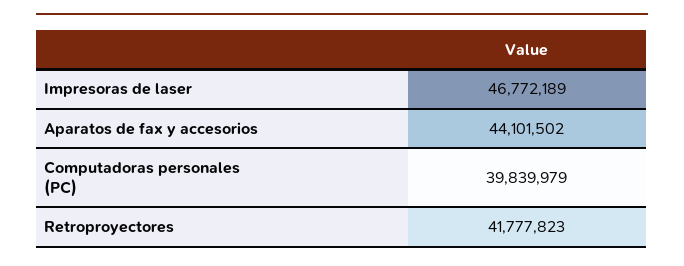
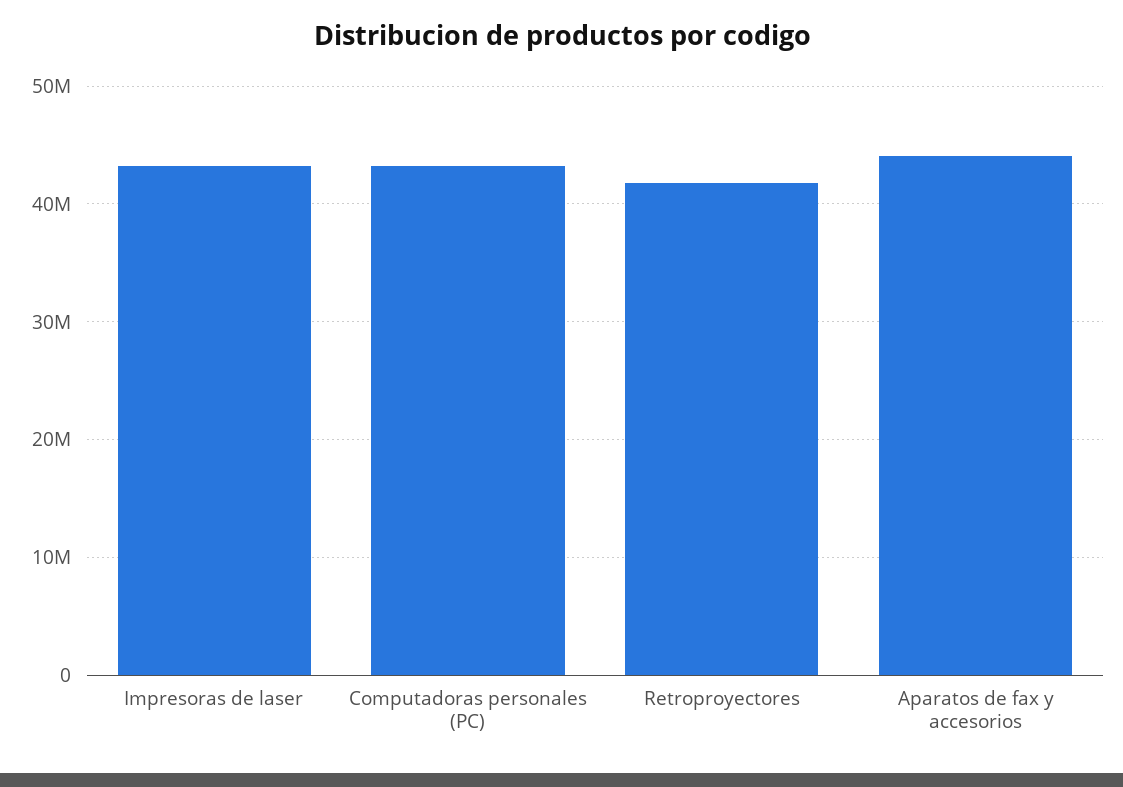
  {
-   "Impresoras de laser": 46772189,
+   "Impresoras de laser": 43000000,
    "Aparatos de fax y accesorios": 44101502,
-   "Computadoras personales (PC)": 39839979,
+   "Computadoras personales (PC)": 43000000,
    "Retroproyectores": 41777823
  }

